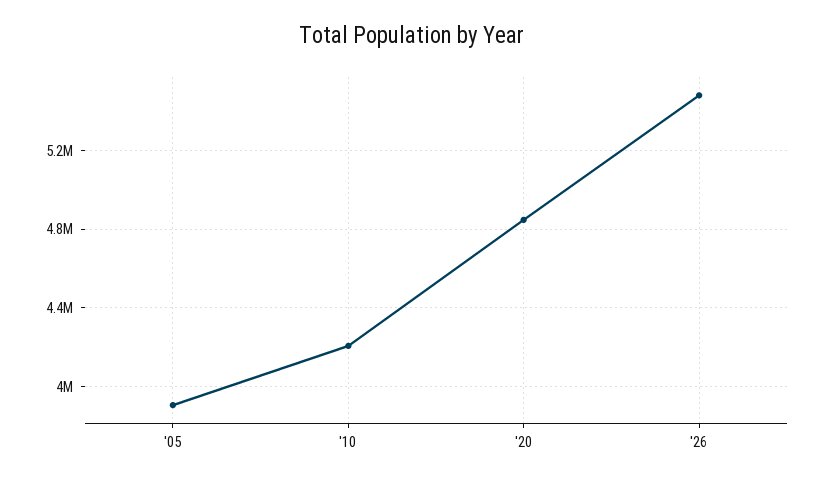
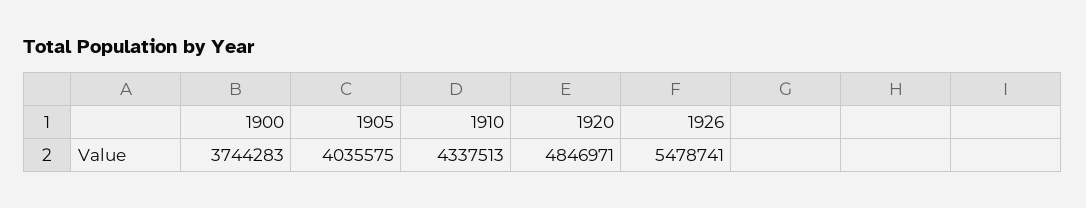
  {
-   "'05": 3900000,
+   "'05": 4035575,
-   "'10": 4200000,
+   "'10": 4337513,
    "'20": 4846971,
-   "'26": 5478741
+   "'26": 5478741,
+   "1900": 3744283
  }

